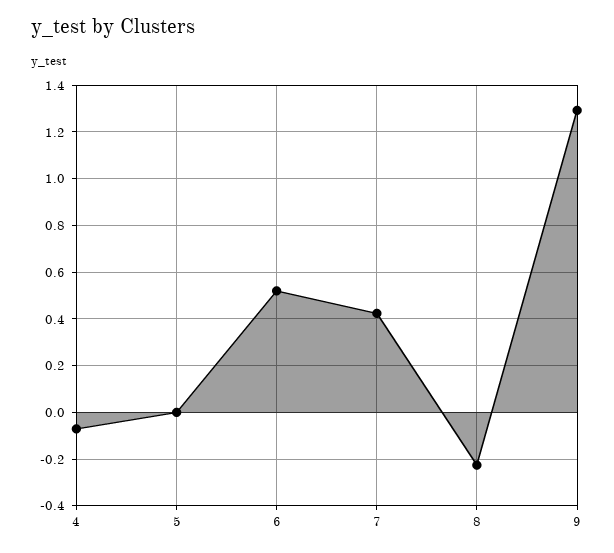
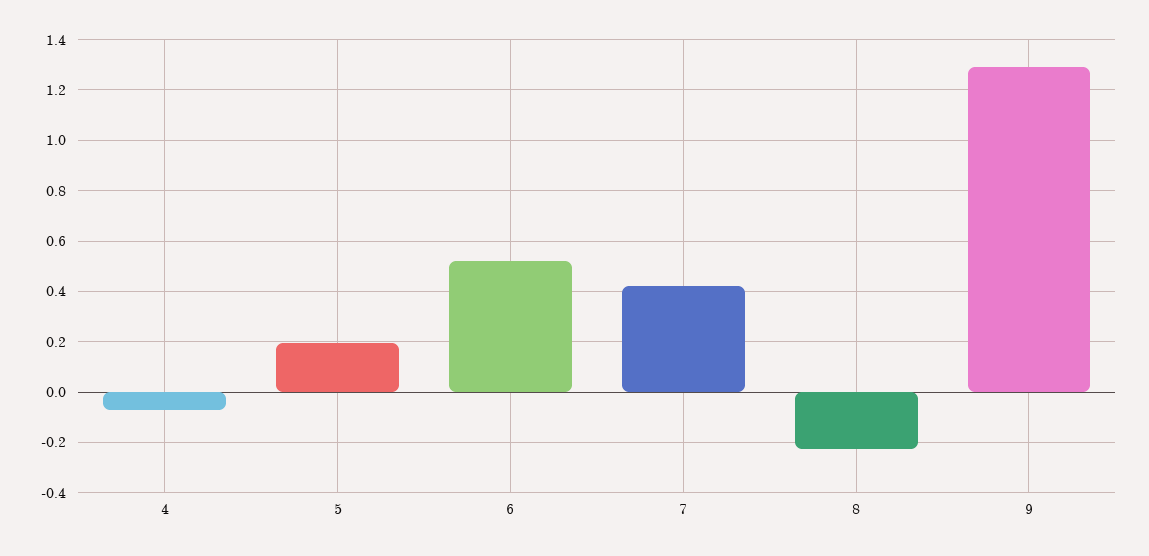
  {
    "4": -0.075,
-   "5": 0,
+   "5": 0.2,
    "6": 0.525,
    "7": 0.425,
    "8": -0.225,
    "9": 1.3
  }

